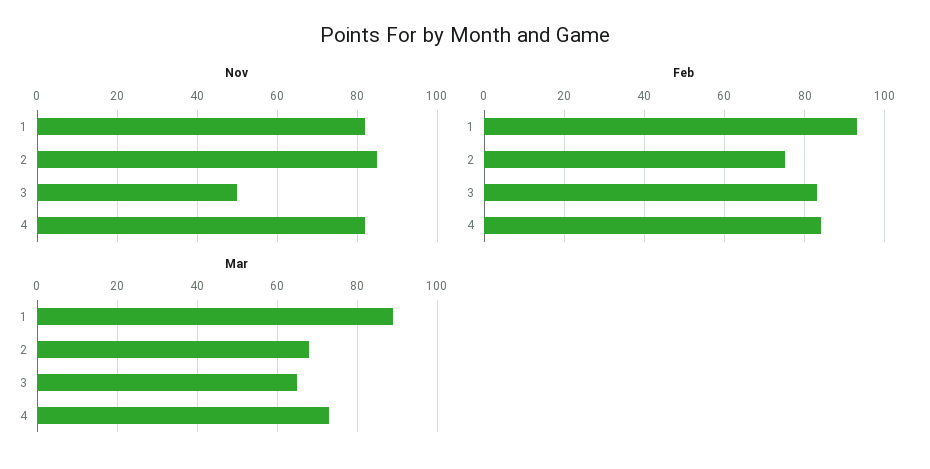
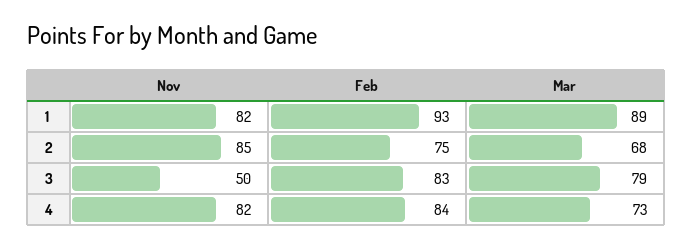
  {
    "Nov": {
      "1": 82,
      "2": 85,
      "3": 50,
      "4": 82
    },
    "Feb": {
      "1": 93,
      "2": 75,
      "3": 83,
      "4": 84
    },
    "Mar": {
      "1": 89,
      "2": 68,
-     "3": 65,
+     "3": 79,
      "4": 73
    }
  }

